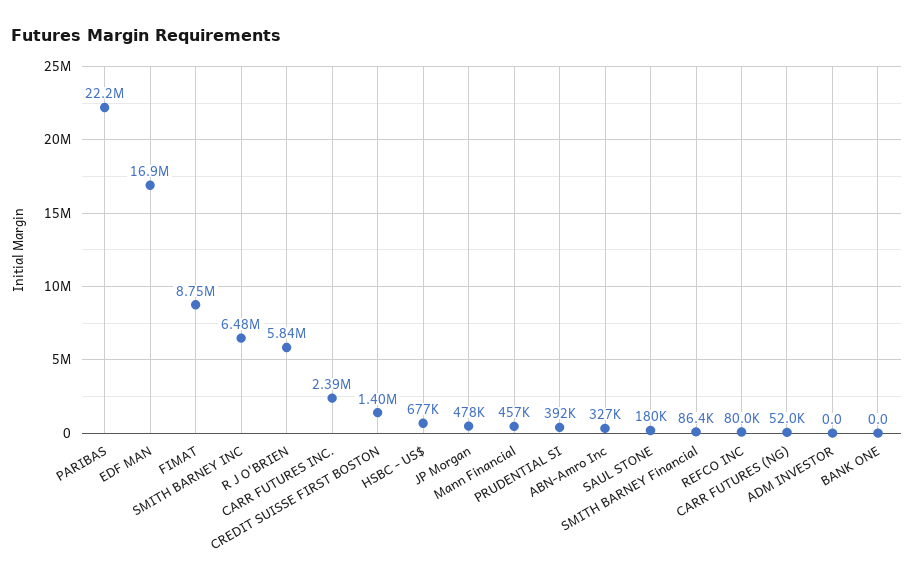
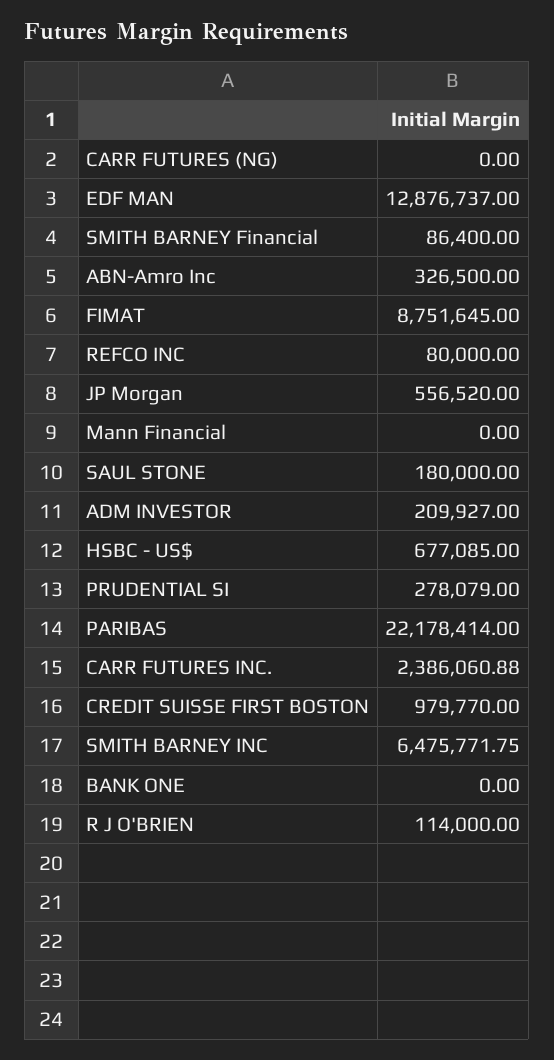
  {
    "PARIBAS": 22178414,
-   "EDF MAN": 16900000,
+   "EDF MAN": 12876737,
    "FIMAT": 8751645,
    "SMITH BARNEY INC": 6475771.75,
-   "R J O'BRIEN": 5840000,
+   "R J O'BRIEN": 114000,
    "CARR FUTURES INC.": 2386060.88,
-   "CREDIT SUISSE FIRST BOSTON": 1400000,
+   "CREDIT SUISSE FIRST BOSTON": 979770,
    "HSBC - US$": 677085,
-   "JP Morgan": 478000,
+   "JP Morgan": 556520,
-   "Mann Financial": 457000,
+   "Mann Financial": 0,
-   "PRUDENTIAL SI": 392000,
+   "PRUDENTIAL SI": 278079,
    "ABN-Amro Inc": 326500,
    "SAUL STONE": 180000,
    "SMITH BARNEY Financial": 86400,
    "REFCO INC": 80000,
-   "CARR FUTURES (NG)": 52000,
+   "CARR FUTURES (NG)": 0,
-   "ADM INVESTOR": 0,
+   "ADM INVESTOR": 209927,
    "BANK ONE": 0
  }

